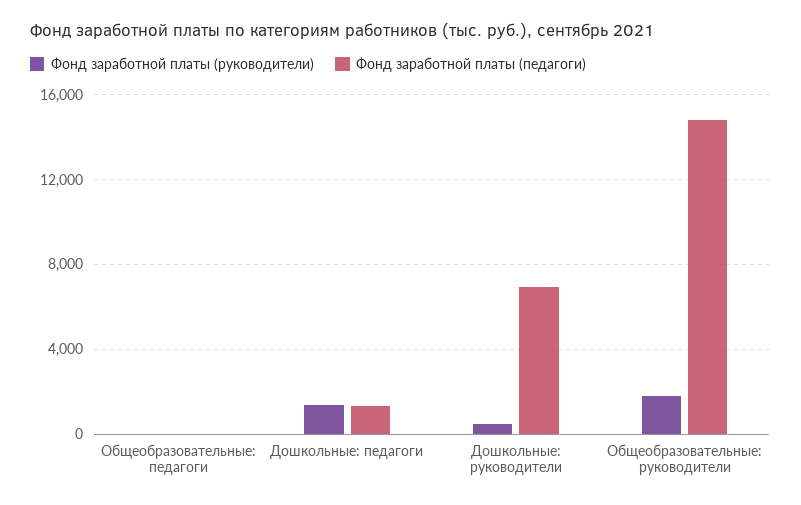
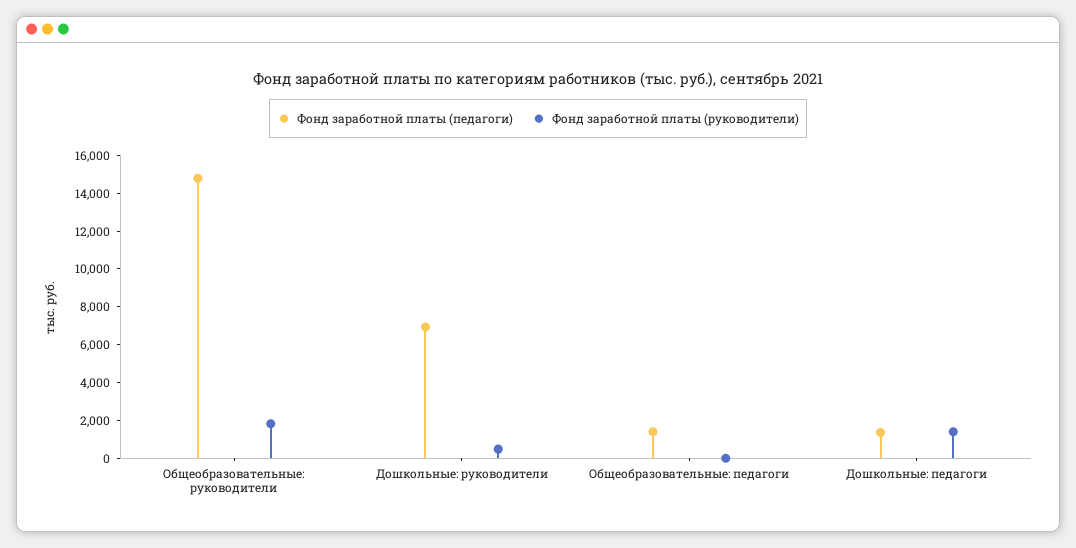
  {
    "Фонд заработной платы (руководители)": {
      "Общеобразовательные: педагоги": 0,
      "Дошкольные: педагоги": 1500,
      "Дошкольные: руководители": 500,
      "Общеобразовательные: руководители": 2000
    },
    "Фонд заработной платы (педагоги)": {
-     "Общеобразовательные: педагоги": 0,
+     "Общеобразовательные: педагоги": 1500,
      "Дошкольные: педагоги": 1500,
      "Дошкольные: руководители": 7000,
      "Общеобразовательные: руководители": 15000
    }
  }

